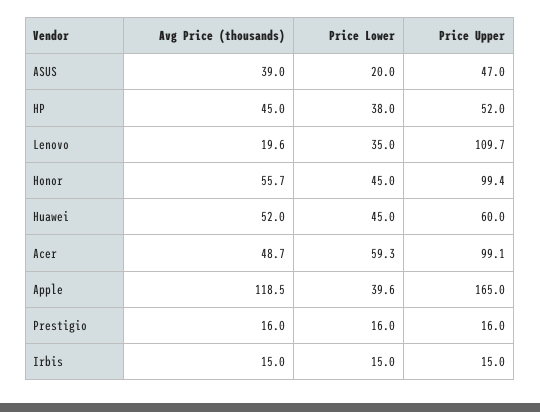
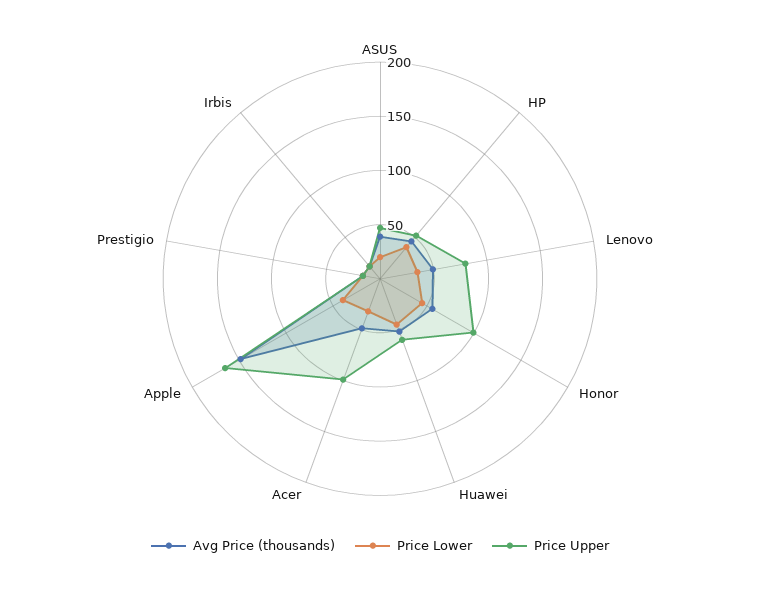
  {
    "Avg Price (thousands)": {
      "ASUS": 39,
      "HP": 45,
-     "Lenovo": 19.6,
+     "Lenovo": 50,
      "Honor": 55.7,
      "Huawei": 52,
      "Acer": 48.7,
-     "Apple": 118.5,
+     "Apple": 150,
      "Prestigio": 16,
      "Irbis": 15
    },
    "Price Lower": {
      "ASUS": 20,
      "HP": 38,
      "Lenovo": 35,
      "Honor": 45,
      "Huawei": 45,
-     "Acer": 59.3,
+     "Acer": 30,
      "Apple": 39.6,
      "Prestigio": 16,
      "Irbis": 15
    },
    "Price Upper": {
      "ASUS": 47,
      "HP": 52,
-     "Lenovo": 109.7,
+     "Lenovo": 80,
      "Honor": 99.4,
      "Huawei": 60,
      "Acer": 99.1,
      "Apple": 165,
      "Prestigio": 16,
      "Irbis": 15
    }
  }

